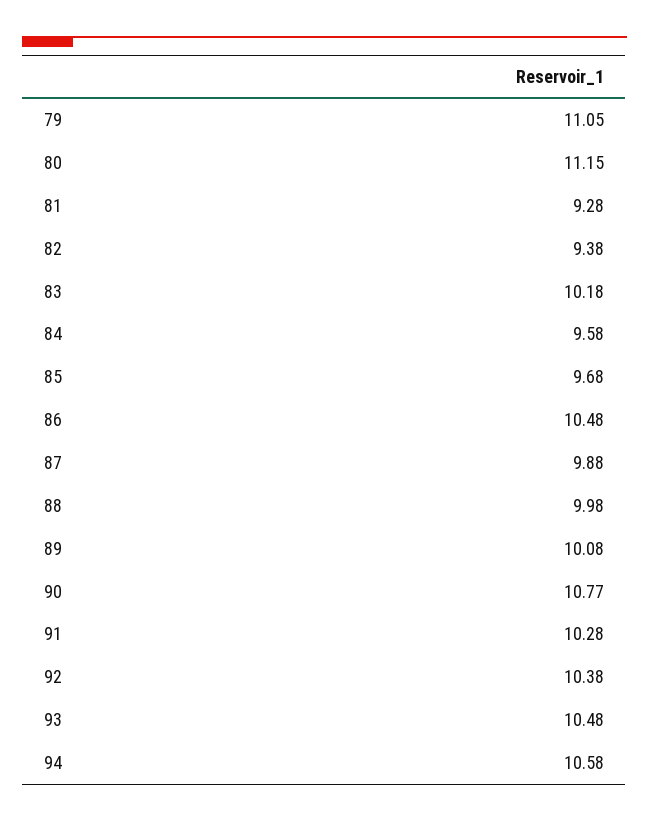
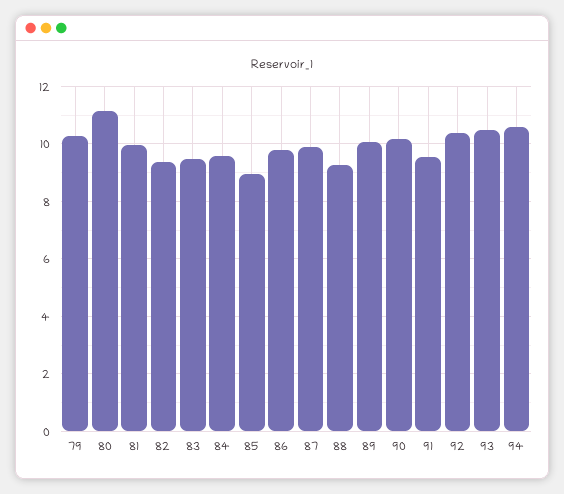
  {
-   "79": 11.05,
+   "79": 10.25,
    "80": 11.15,
-   "81": 9.28,
+   "81": 10,
    "82": 9.38,
-   "83": 10.18,
+   "83": 9.5,
    "84": 9.58,
-   "85": 9.68,
+   "85": 9,
-   "86": 10.48,
+   "86": 9.75,
    "87": 9.88,
-   "88": 9.98,
+   "88": 9.25,
    "89": 10.08,
-   "90": 10.77,
+   "90": 10.25,
-   "91": 10.28,
+   "91": 9.5,
    "92": 10.38,
    "93": 10.48,
    "94": 10.58
  }

